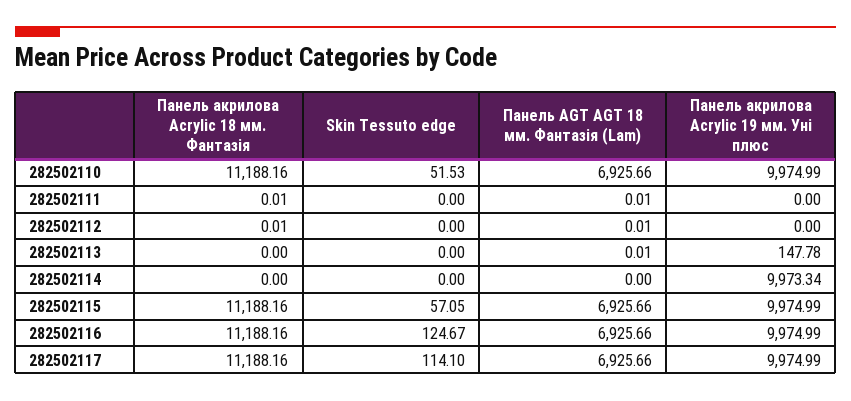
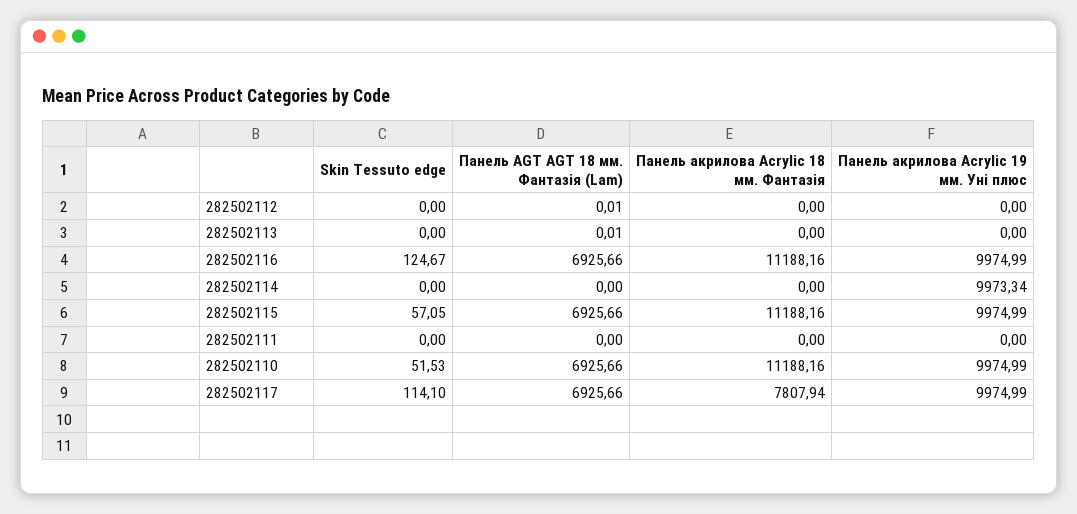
  {
    "Панель акрилова Acrylic 18 мм. Фантазія": {
      "282502110": 11188.16,
-     "282502111": 0.01,
+     "282502111": 0,
-     "282502112": 0.01,
+     "282502112": 0,
      "282502113": 0,
      "282502114": 0,
      "282502115": 11188.16,
      "282502116": 11188.16,
-     "282502117": 11188.16
+     "282502117": 7807.94
    },
    "Skin Tessuto edge": {
      "282502110": 51.53,
      "282502111": 0,
      "282502112": 0,
      "282502113": 0,
      "282502114": 0,
      "282502115": 57.05,
      "282502116": 124.67,
      "282502117": 114.1
    },
    "Панель AGT AGT 18 мм. Фантазія (Lam)": {
      "282502110": 6925.66,
-     "282502111": 0.01,
+     "282502111": 0,
      "282502112": 0.01,
      "282502113": 0.01,
      "282502114": 0,
      "282502115": 6925.66,
      "282502116": 6925.66,
      "282502117": 6925.66
    },
    "Панель акрилова Acrylic 19 мм. Уні плюс": {
      "282502110": 9974.99,
      "282502111": 0,
      "282502112": 0,
-     "282502113": 147.78,
+     "282502113": 0,
      "282502114": 9973.34,
      "282502115": 9974.99,
      "282502116": 9974.99,
      "282502117": 9974.99
    }
  }

